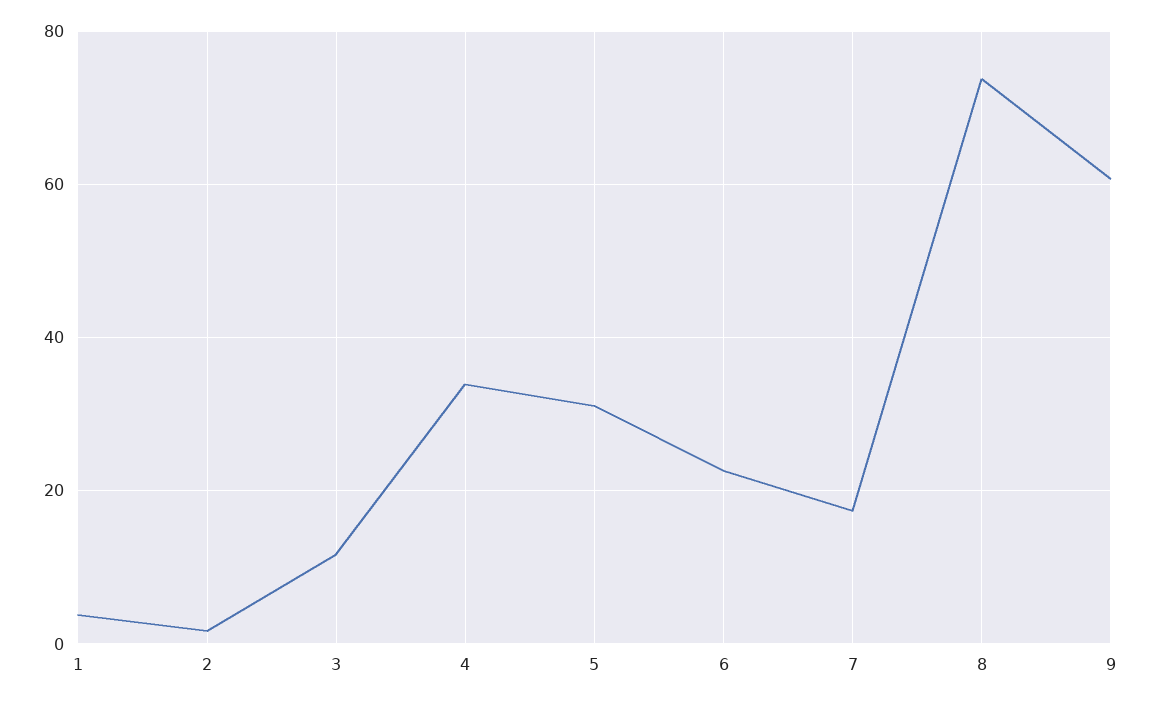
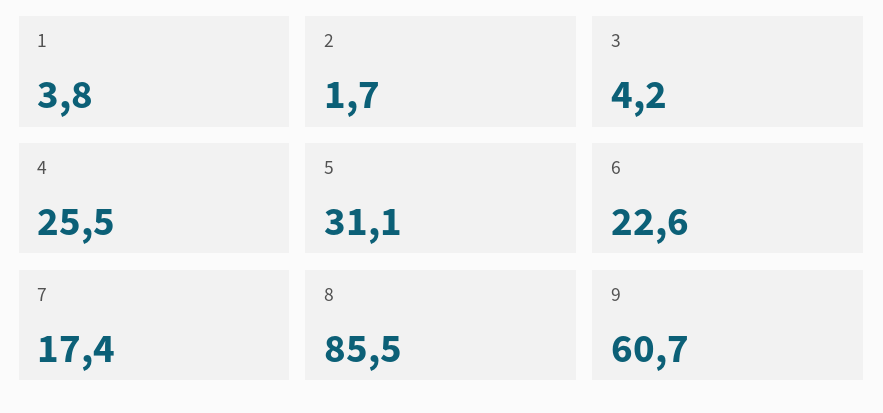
  {
    "1": 3.8,
    "2": 1.7,
-   "3": 12,
+   "3": 4.2,
-   "4": 34,
+   "4": 25.5,
    "5": 31.1,
    "6": 22.6,
    "7": 17.4,
-   "8": 74,
+   "8": 85.5,
    "9": 60.7
  }

